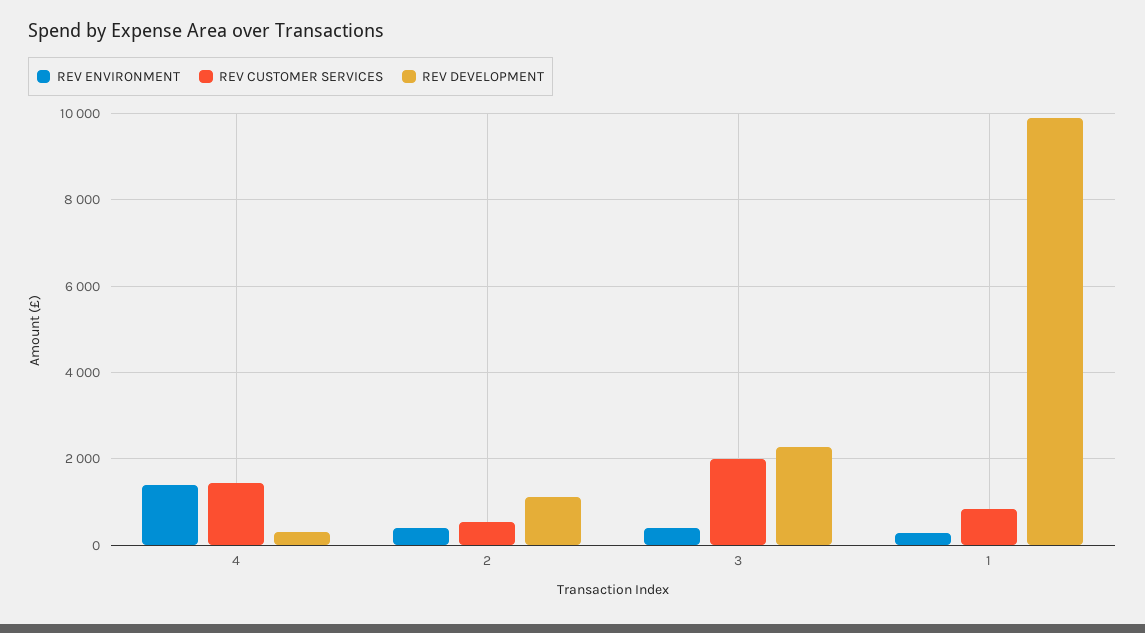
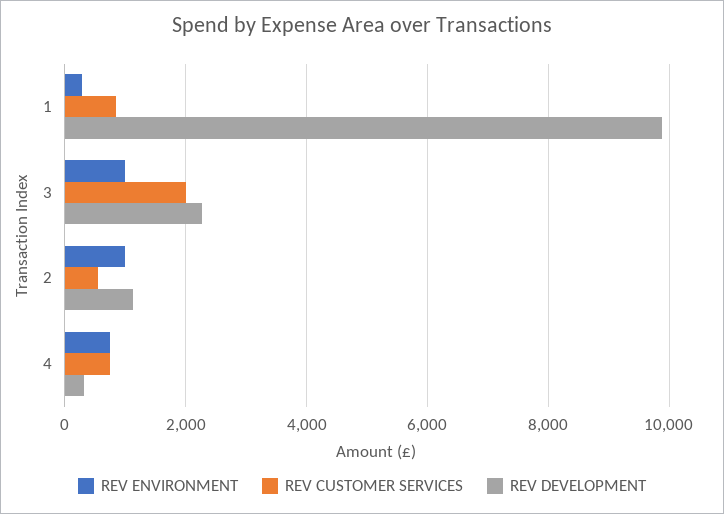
  {
    "REV ENVIRONMENT": {
-     "4": 1400,
+     "4": 800,
-     "2": 400,
+     "2": 1000,
-     "3": 400,
+     "3": 1000,
      "1": 200
    },
    "REV CUSTOMER SERVICES": {
-     "4": 1400,
+     "4": 800,
      "2": 600,
      "3": 2000,
      "1": 800
    },
    "REV DEVELOPMENT": {
      "4": 400,
      "2": 1200,
      "3": 2200,
      "1": 9800
    }
  }

